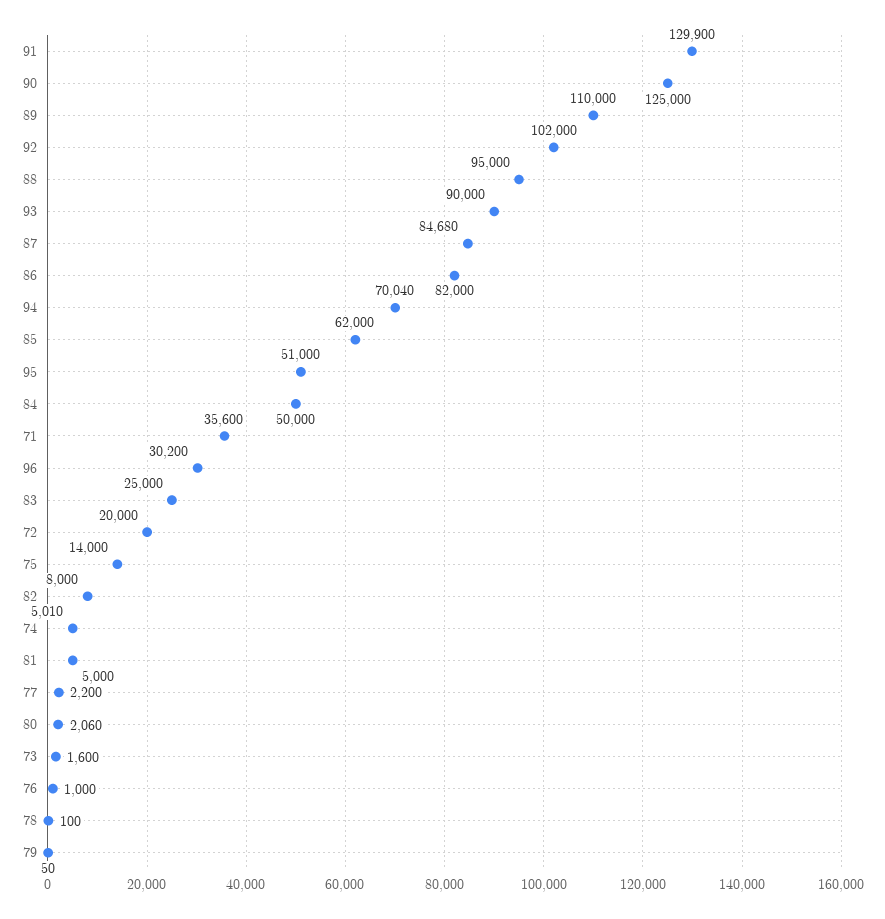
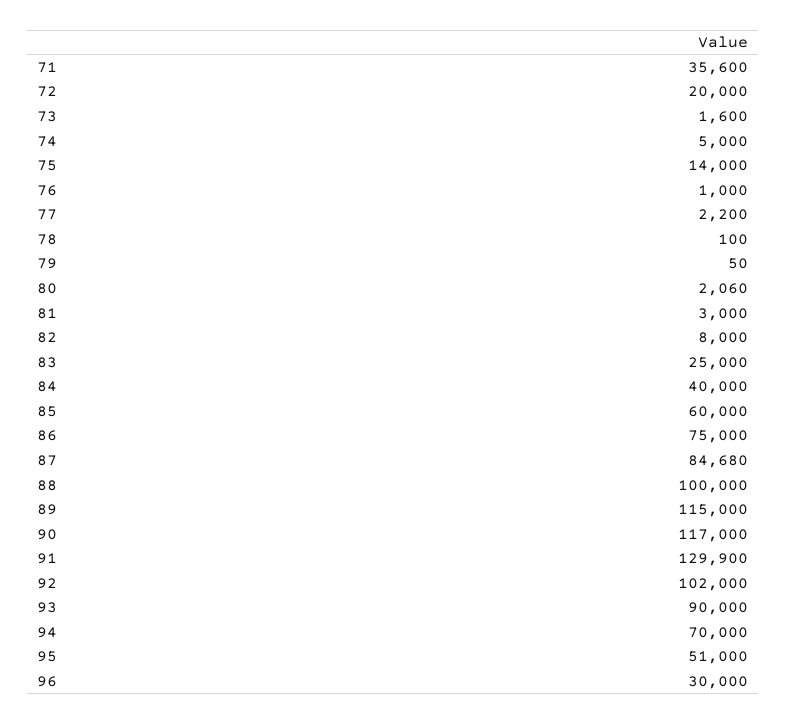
  {
    "91": 129900,
-   "90": 125000,
+   "90": 117000,
-   "89": 110000,
+   "89": 115000,
    "92": 102000,
-   "88": 95000,
+   "88": 100000,
    "93": 90000,
    "87": 84680,
-   "86": 82000,
+   "86": 75000,
-   "94": 70040,
+   "94": 70000,
-   "85": 62000,
+   "85": 60000,
    "95": 51000,
-   "84": 50000,
+   "84": 40000,
    "71": 35600,
-   "96": 30200,
+   "96": 30000,
    "83": 25000,
    "72": 20000,
    "75": 14000,
    "82": 8000,
-   "74": 5010,
+   "74": 5000,
-   "81": 5000,
+   "81": 3000,
    "77": 2200,
    "80": 2060,
    "73": 1600,
    "76": 1000,
    "78": 100,
    "79": 50
  }

